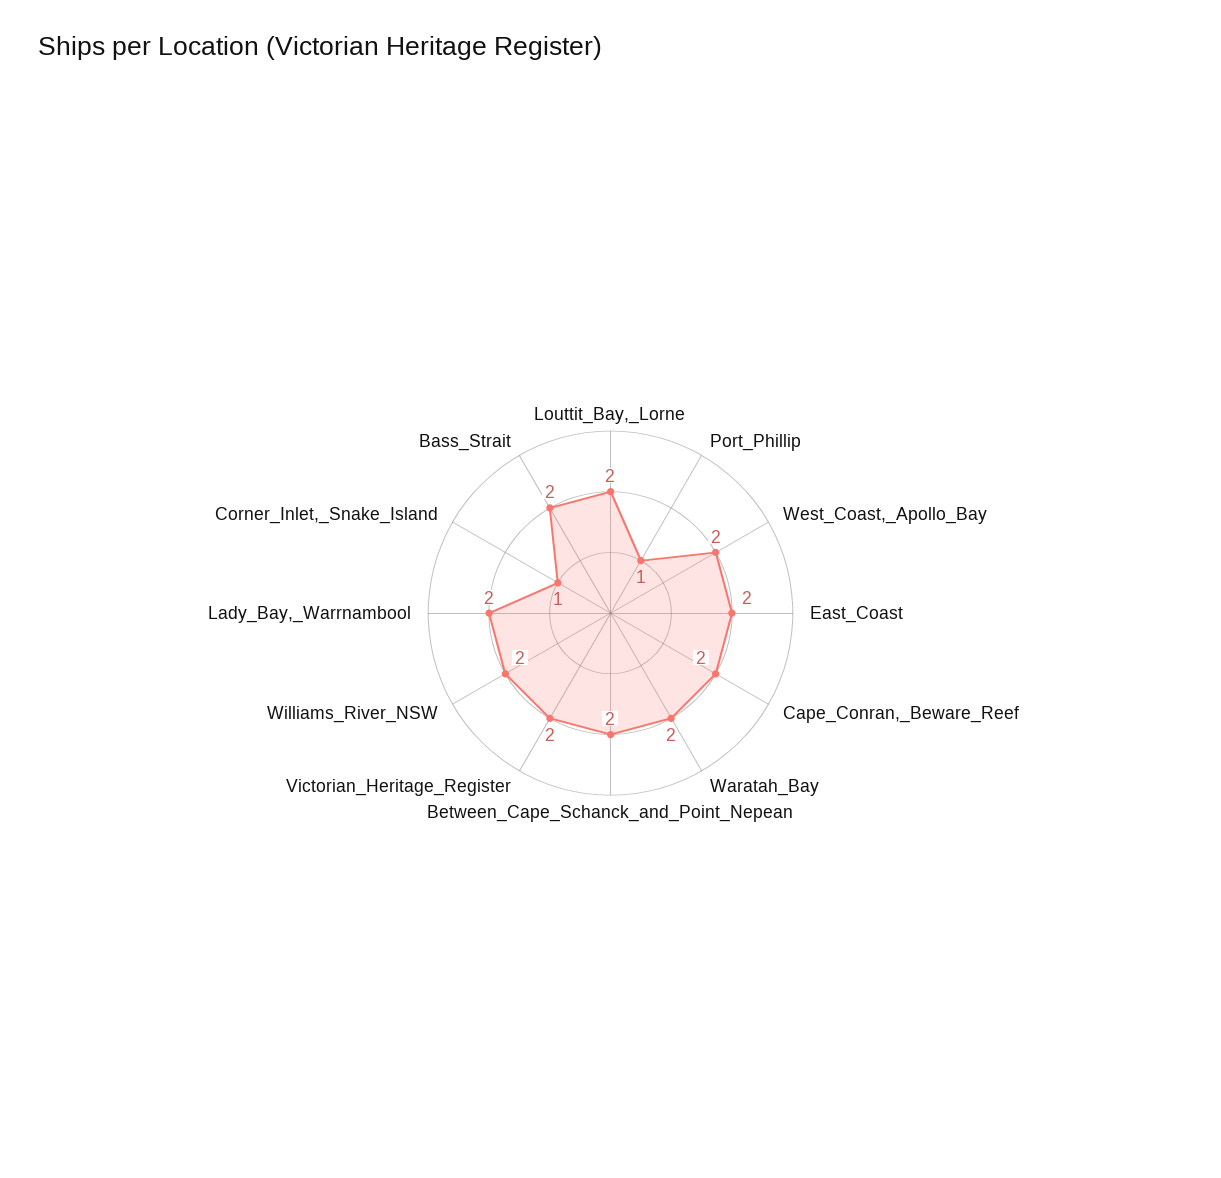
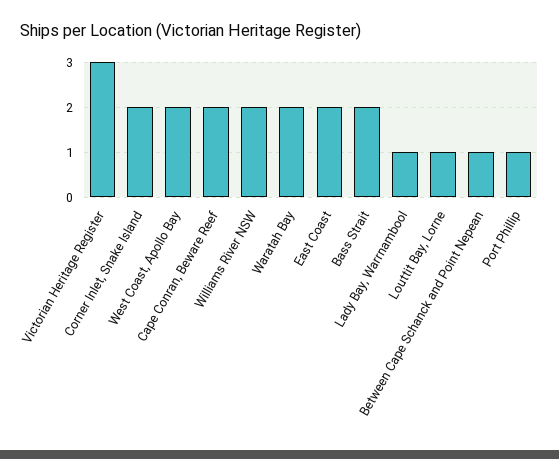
  {
-   "Louttit_Bay,_Lorne": 2,
+   "Louttit_Bay,_Lorne": 1,
    "Port_Phillip": 1,
    "West_Coast,_Apollo_Bay": 2,
    "East_Coast": 2,
    "Cape_Conran,_Beware_Reef": 2,
    "Waratah_Bay": 2,
-   "Between_Cape_Schanck_and_Point_Nepean": 2,
+   "Between_Cape_Schanck_and_Point_Nepean": 1,
-   "Victorian_Heritage_Register": 2,
+   "Victorian_Heritage_Register": 3,
    "Williams_River_NSW": 2,
-   "Lady_Bay,_Warrnambool": 2,
+   "Lady_Bay,_Warrnambool": 1,
-   "Corner_Inlet,_Snake_Island": 1,
+   "Corner_Inlet,_Snake_Island": 2,
    "Bass_Strait": 2
  }

